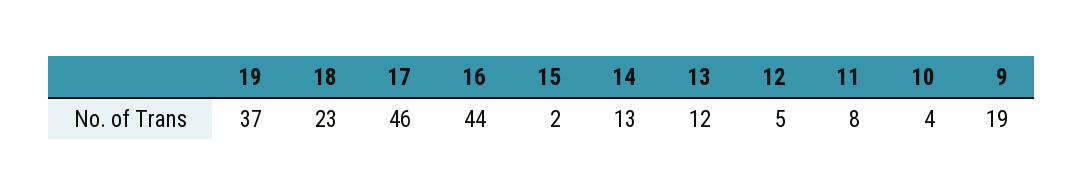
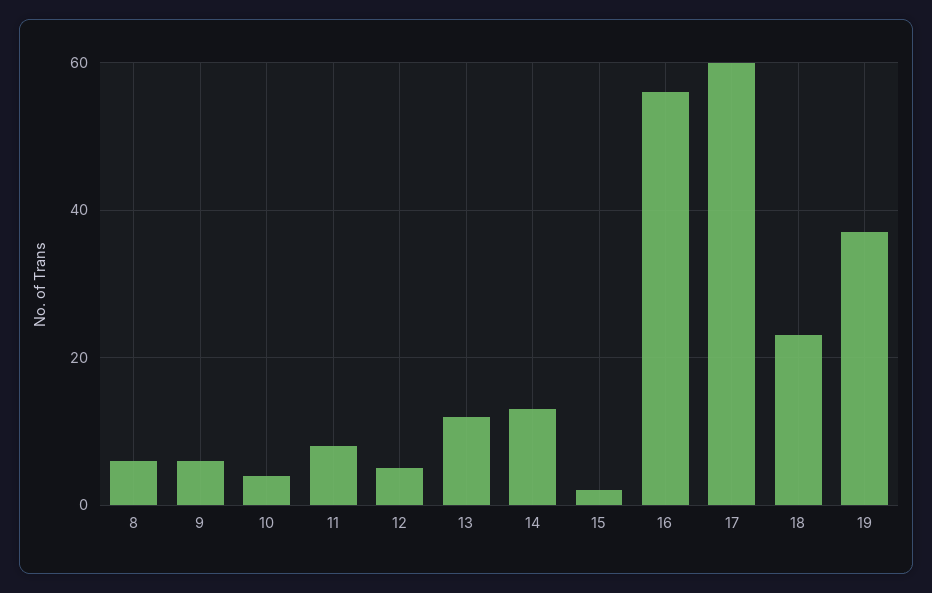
  {
    "19": 37,
    "18": 23,
-   "17": 46,
+   "17": 60,
-   "16": 44,
+   "16": 55,
    "15": 2,
    "14": 13,
    "13": 12,
    "12": 5,
    "11": 8,
    "10": 4,
-   "9": 19
+   "9": 5,
+   "8": 5
  }

